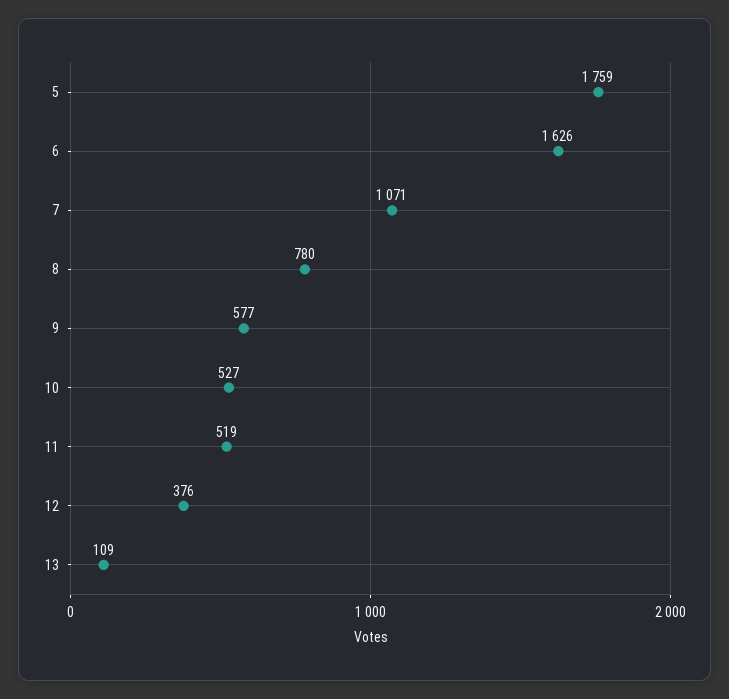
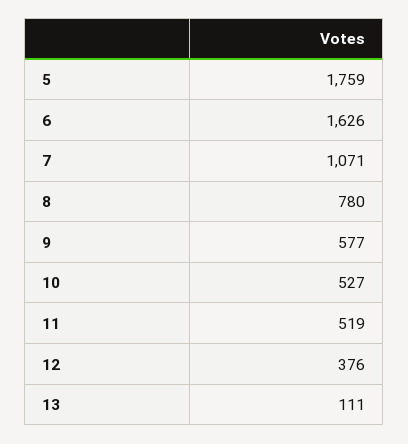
  {
    "5": 1759,
    "6": 1626,
    "7": 1071,
    "8": 780,
    "9": 577,
    "10": 527,
    "11": 519,
    "12": 376,
-   "13": 109
+   "13": 111
  }

